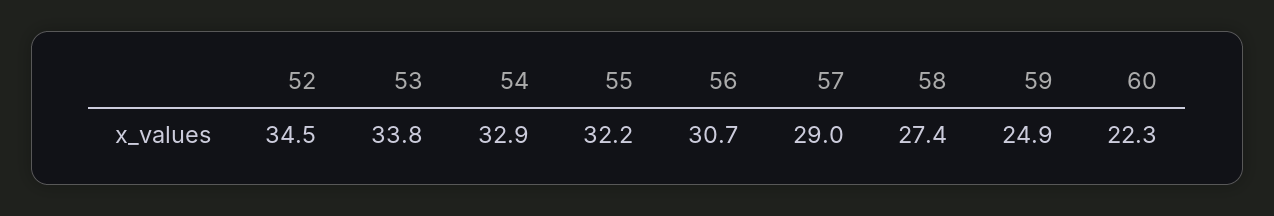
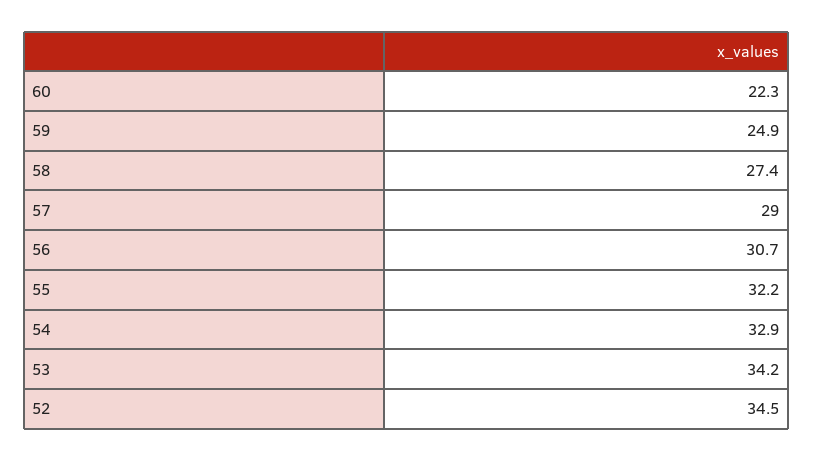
  {
    "52": 34.5,
-   "53": 33.8,
+   "53": 34.2,
    "54": 32.9,
    "55": 32.2,
    "56": 30.7,
    "57": 29,
    "58": 27.4,
    "59": 24.9,
    "60": 22.3
  }

